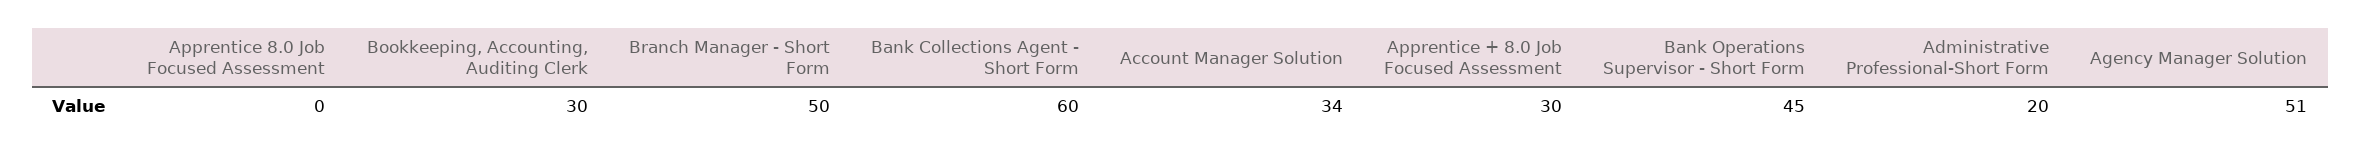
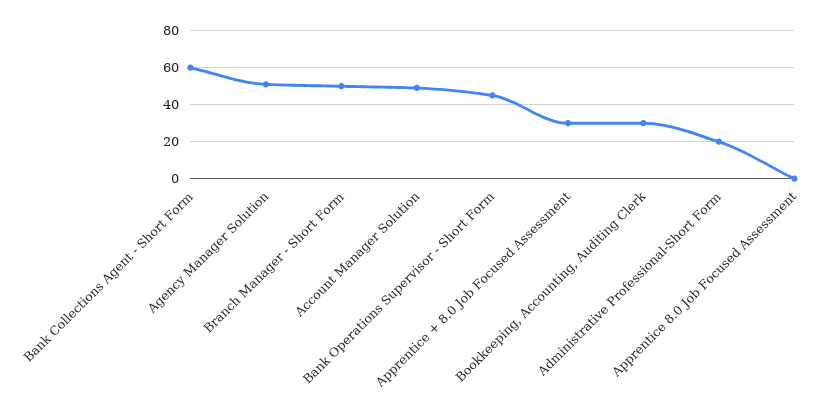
  {
    "Apprentice 8.0 Job Focused Assessment": 0,
    "Bookkeeping, Accounting, Auditing Clerk": 30,
    "Branch Manager - Short Form": 50,
    "Bank Collections Agent - Short Form": 60,
-   "Account Manager Solution": 34,
+   "Account Manager Solution": 50,
    "Apprentice + 8.0 Job Focused Assessment": 30,
    "Bank Operations Supervisor - Short Form": 45,
    "Administrative Professional-Short Form": 20,
    "Agency Manager Solution": 51
  }

